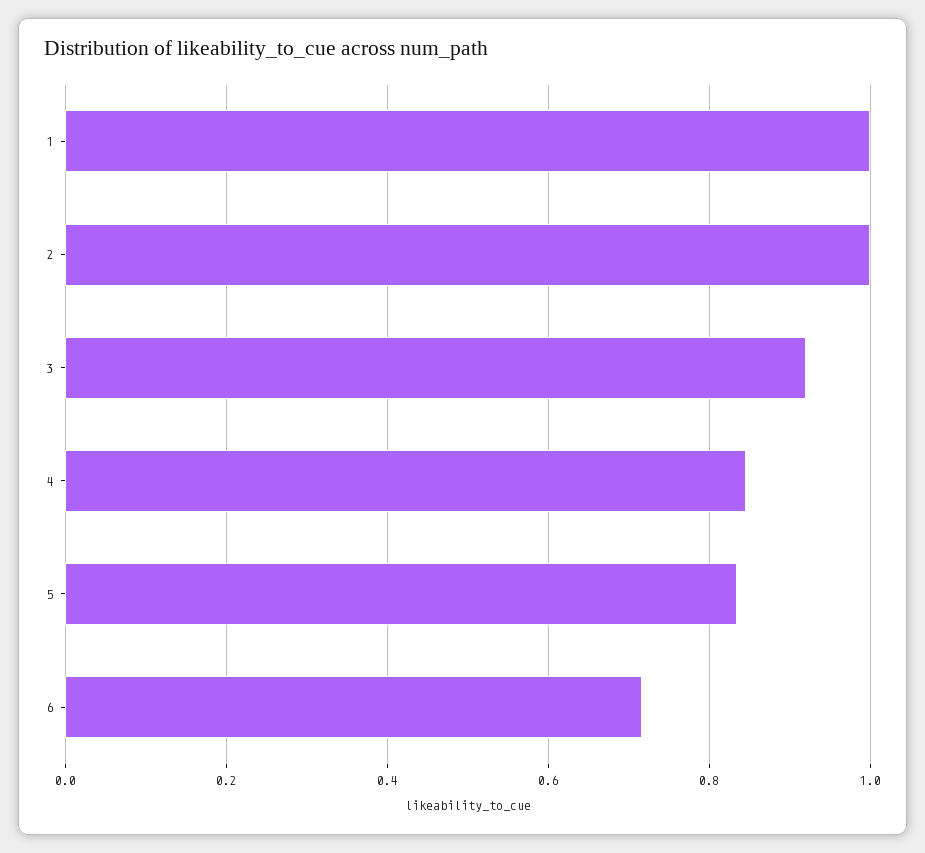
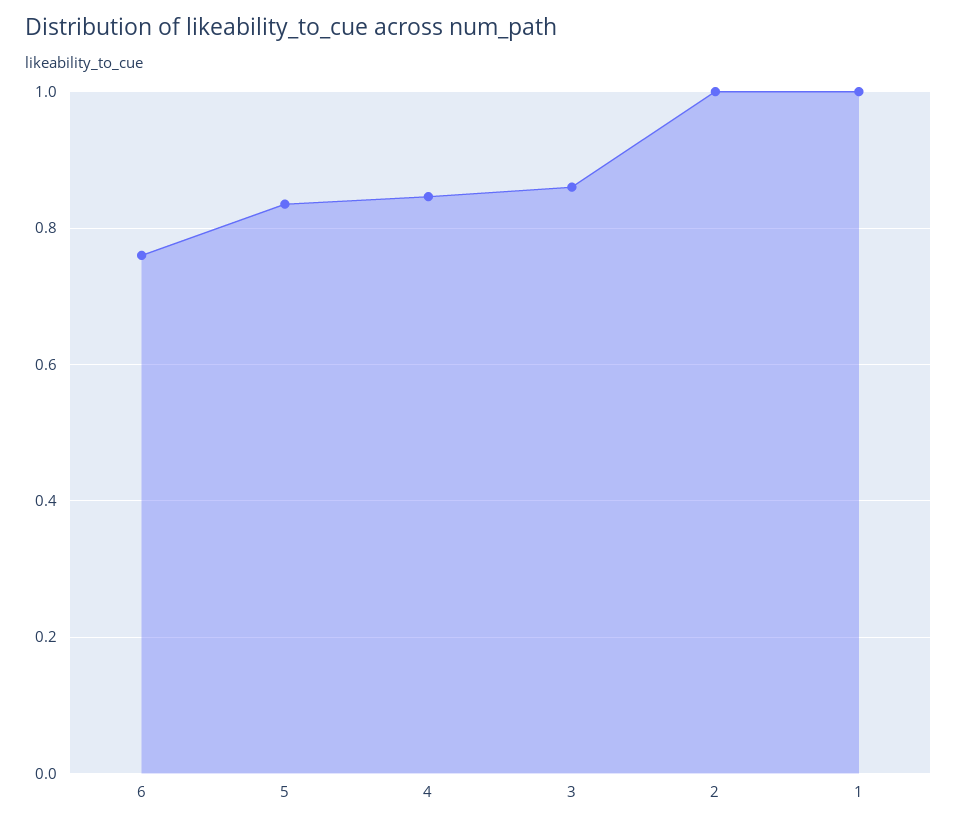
  {
    "1": 1,
    "2": 1,
-   "3": 0.92,
+   "3": 0.86,
    "4": 0.84,
    "5": 0.84,
-   "6": 0.72
+   "6": 0.76
  }

